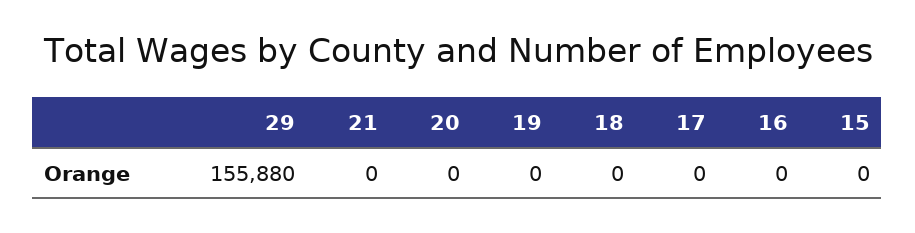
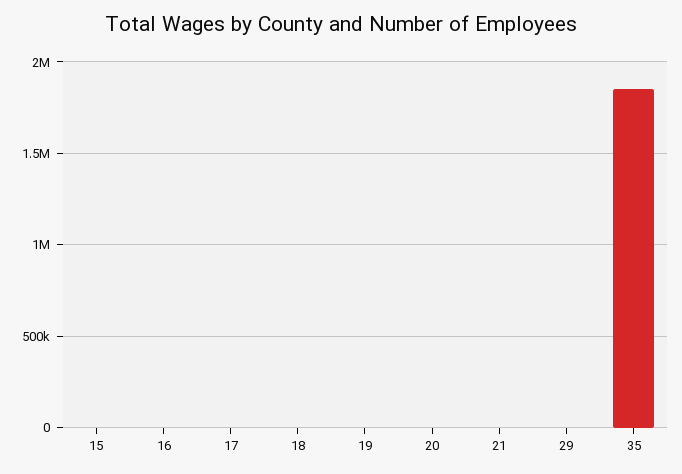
  {
-   "29": 155880,
+   "29": 0,
    "21": 0,
    "20": 0,
    "19": 0,
    "18": 0,
    "17": 0,
    "16": 0,
-   "15": 0
+   "15": 0,
+   "35": 1850000
  }

